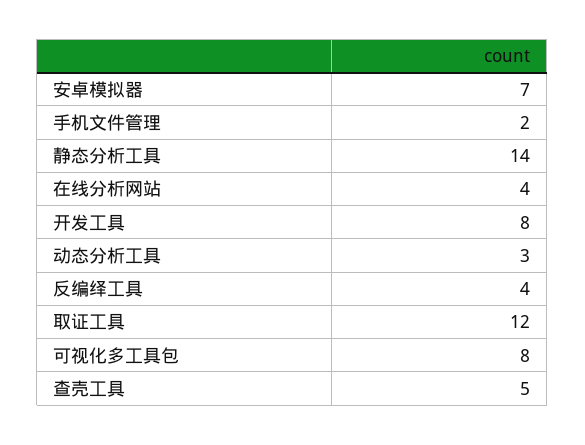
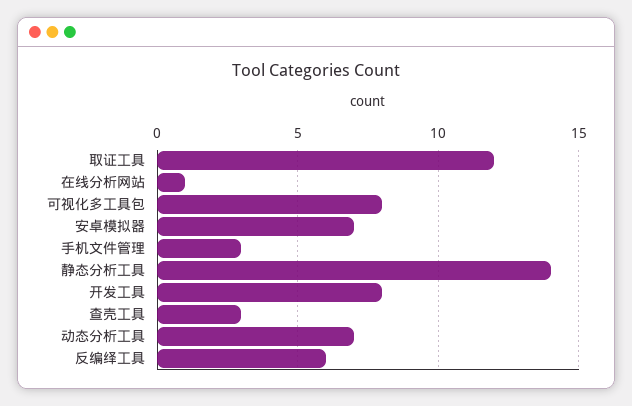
  {
    "安卓模拟器": 7,
-   "手机文件管理": 2,
+   "手机文件管理": 3,
    "静态分析工具": 14,
-   "在线分析网站": 4,
+   "在线分析网站": 1,
    "开发工具": 8,
-   "动态分析工具": 3,
+   "动态分析工具": 7,
-   "反编绎工具": 4,
+   "反编绎工具": 6,
    "取证工具": 12,
    "可视化多工具包": 8,
-   "查壳工具": 5
+   "查壳工具": 3
  }

